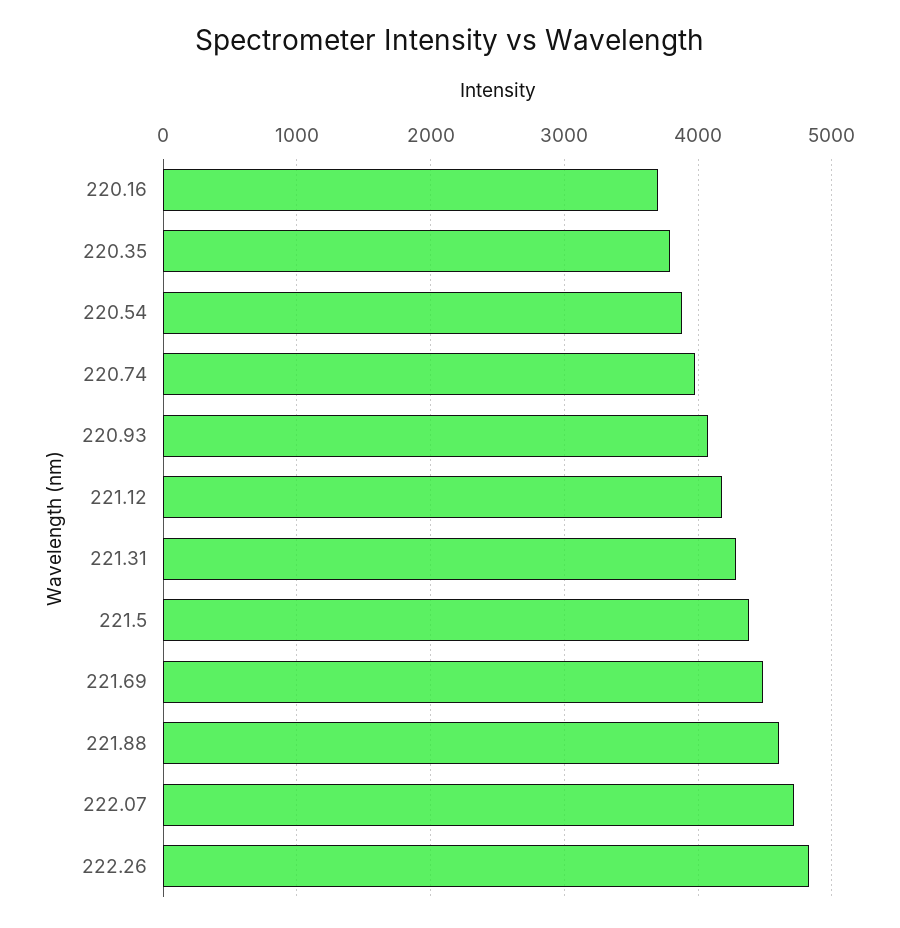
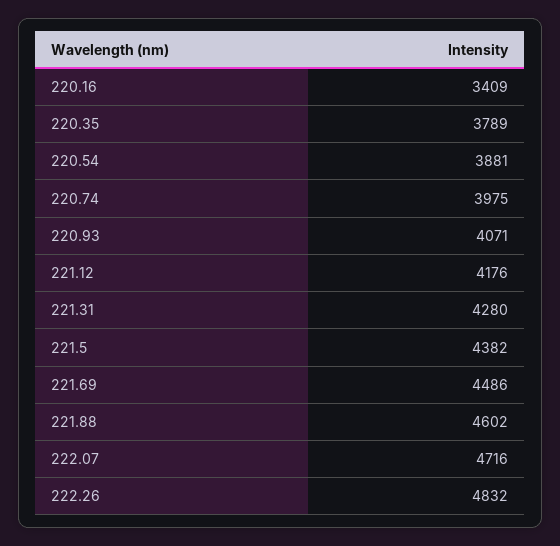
  {
-   "220.16": 3700,
+   "220.16": 3409,
    "220.35": 3789,
    "220.54": 3881,
    "220.74": 3975,
    "220.93": 4071,
    "221.12": 4176,
    "221.31": 4280,
    "221.5": 4382,
    "221.69": 4486,
    "221.88": 4602,
    "222.07": 4716,
    "222.26": 4832
  }

